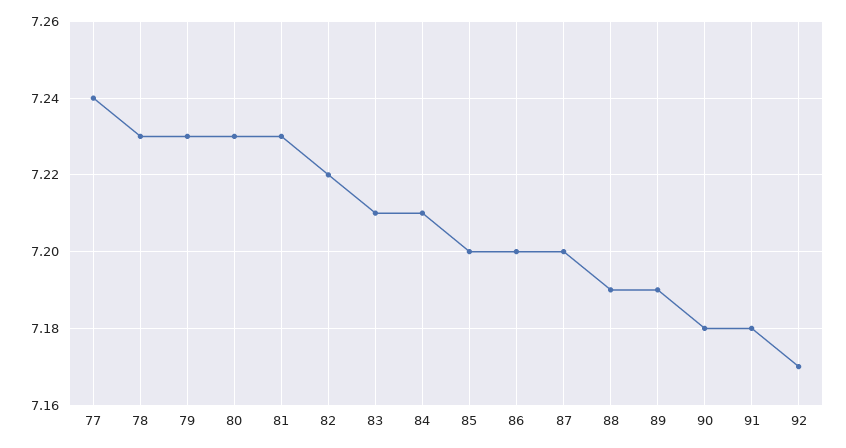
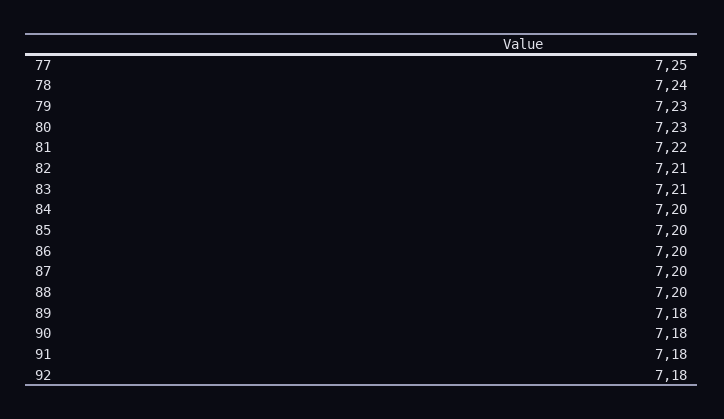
  {
-   "77": 7.24,
+   "77": 7.25,
-   "78": 7.23,
+   "78": 7.24,
    "79": 7.23,
    "80": 7.23,
-   "81": 7.23,
+   "81": 7.22,
-   "82": 7.22,
+   "82": 7.21,
    "83": 7.21,
-   "84": 7.21,
+   "84": 7.2,
    "85": 7.2,
    "86": 7.2,
    "87": 7.2,
-   "88": 7.19,
+   "88": 7.2,
-   "89": 7.19,
+   "89": 7.18,
    "90": 7.18,
    "91": 7.18,
-   "92": 7.17
+   "92": 7.18
  }

